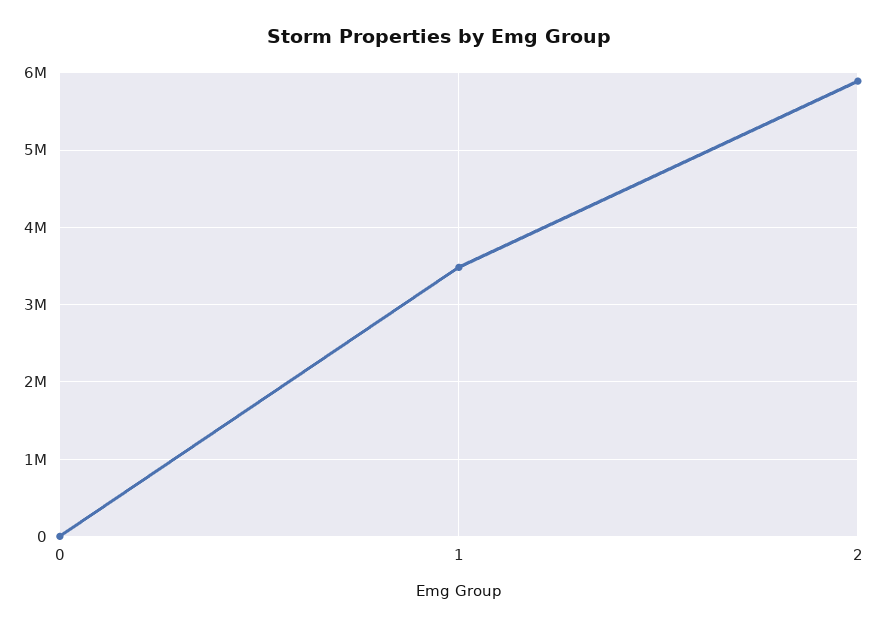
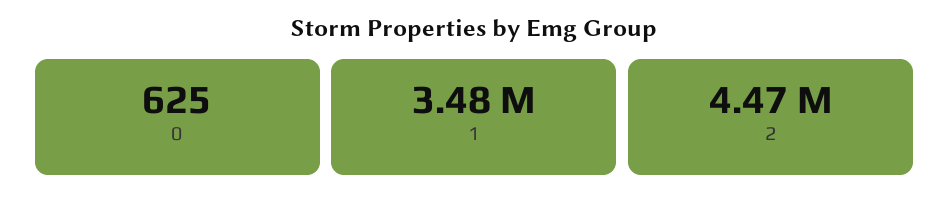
  {
    "0": 625,
    "1": 3480000,
-   "2": 5900000
+   "2": 4470000
  }

